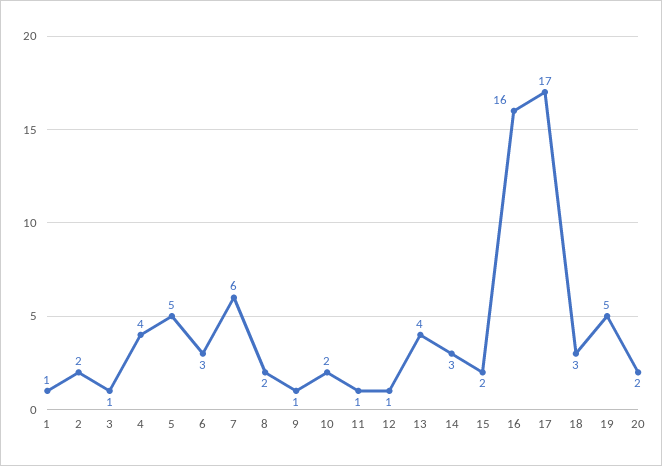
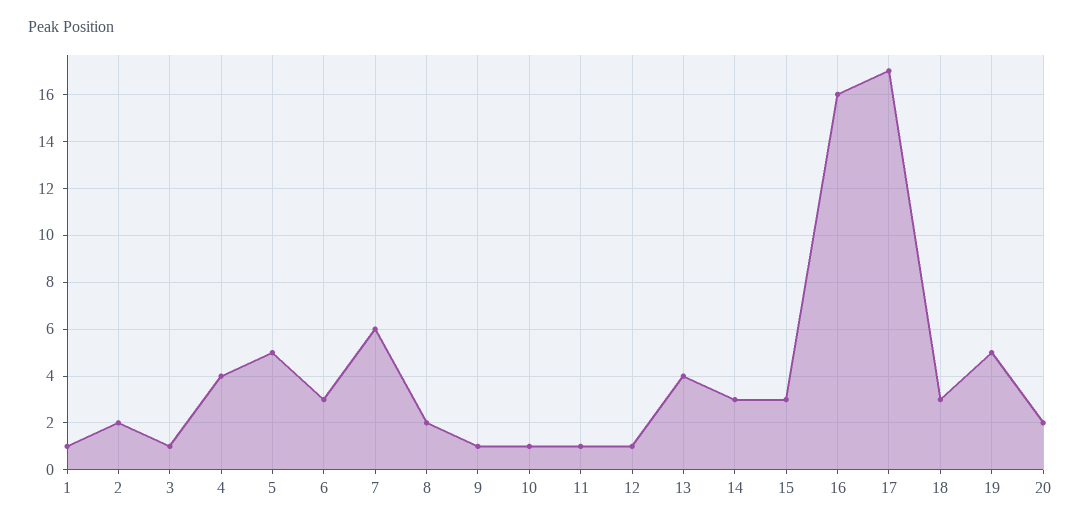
  {
    "1": 1,
    "2": 2,
    "3": 1,
    "4": 4,
    "5": 5,
    "6": 3,
    "7": 6,
    "8": 2,
    "9": 1,
-   "10": 2,
+   "10": 1,
    "11": 1,
    "12": 1,
    "13": 4,
    "14": 3,
-   "15": 2,
+   "15": 3,
    "16": 16,
    "17": 17,
    "18": 3,
    "19": 5,
    "20": 2
  }

